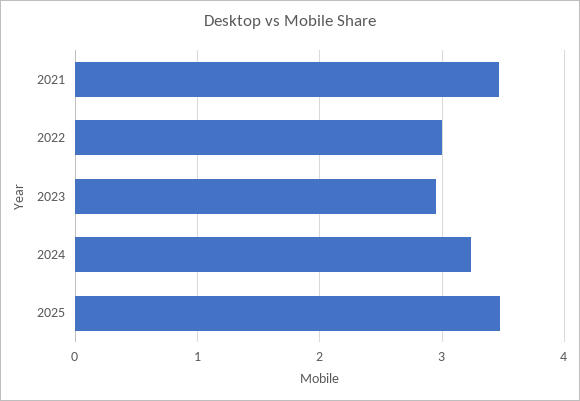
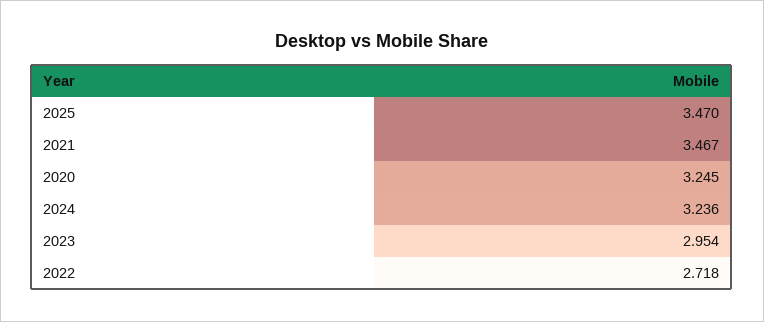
  {
    "2021": 3.467,
-   "2022": 3,
+   "2022": 2.718,
    "2023": 2.954,
    "2024": 3.236,
-   "2025": 3.47
+   "2025": 3.47,
+   "2020": 3.245
  }

